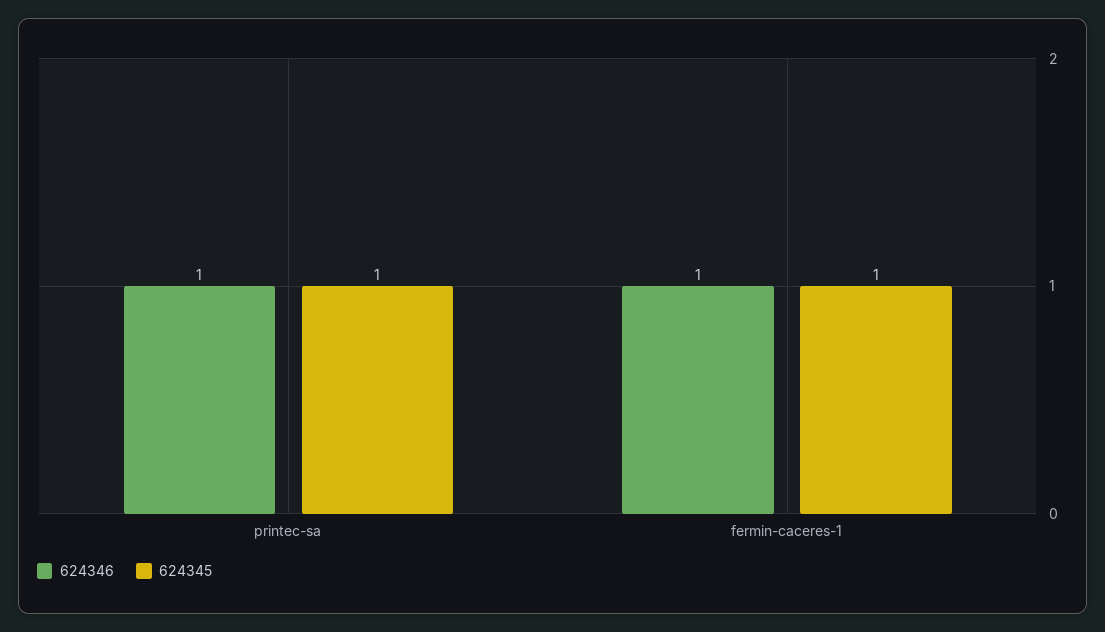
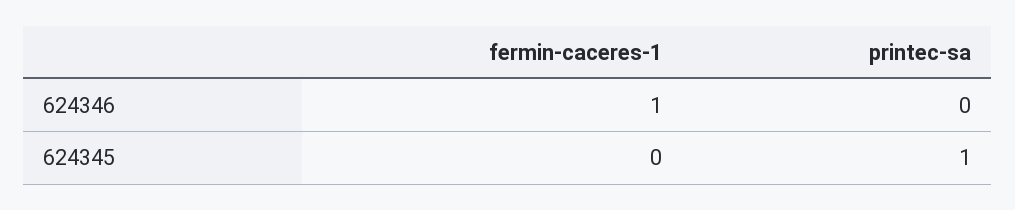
  {
    "624346": {
-     "printec-sa": 1,
+     "printec-sa": 0,
      "fermin-caceres-1": 1
    },
    "624345": {
      "printec-sa": 1,
-     "fermin-caceres-1": 1
+     "fermin-caceres-1": 0
    }
  }

